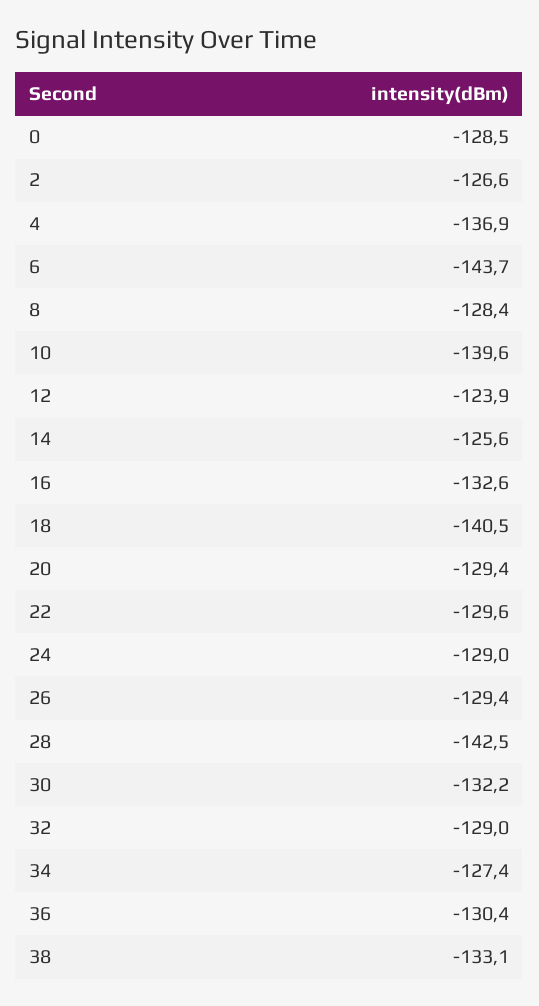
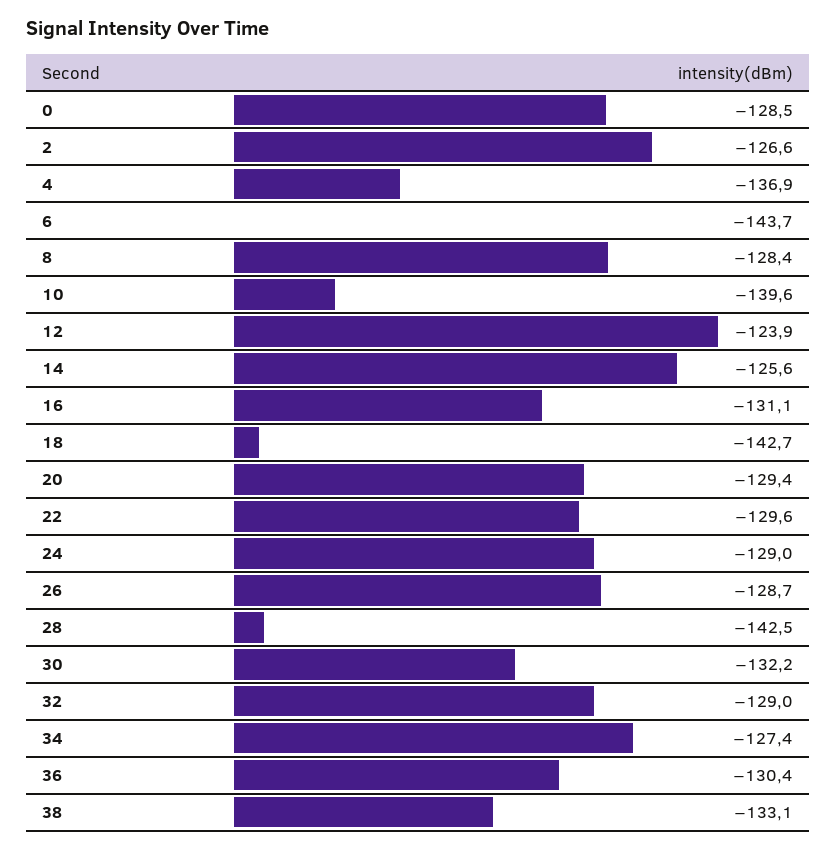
  {
    "0": -128.5,
    "2": -126.6,
    "4": -136.9,
    "6": -143.7,
    "8": -128.4,
    "10": -139.6,
    "12": -123.9,
    "14": -125.6,
-   "16": -132.6,
+   "16": -131.1,
-   "18": -140.5,
+   "18": -142.7,
    "20": -129.4,
    "22": -129.6,
    "24": -129,
-   "26": -129.4,
+   "26": -128.7,
    "28": -142.5,
    "30": -132.2,
    "32": -129,
    "34": -127.4,
    "36": -130.4,
    "38": -133.1
  }

